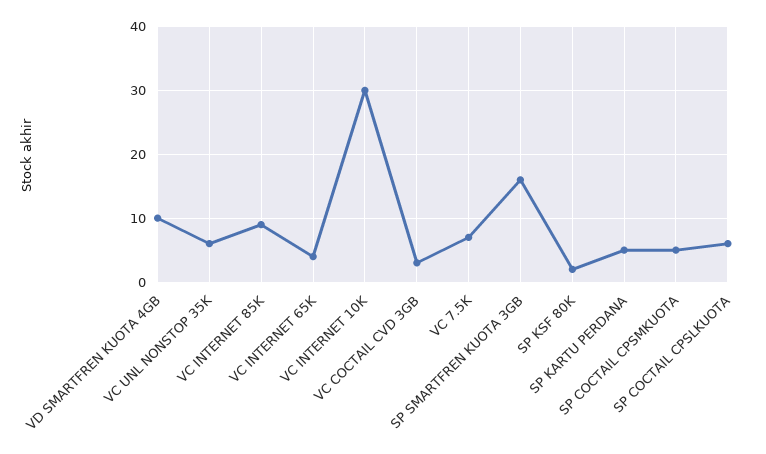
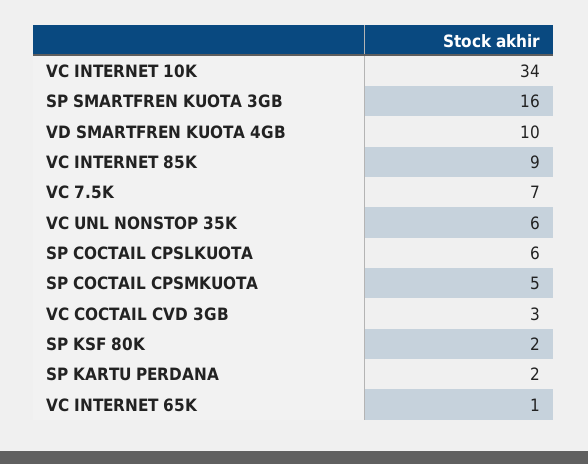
  {
    "VD SMARTFREN KUOTA 4GB": 10,
    "VC UNL NONSTOP 35K": 6,
    "VC INTERNET 85K": 9,
-   "VC INTERNET 65K": 4,
+   "VC INTERNET 65K": 1,
-   "VC INTERNET 10K": 30,
+   "VC INTERNET 10K": 34,
    "VC COCTAIL CVD 3GB": 3,
    "VC 7.5K": 7,
    "SP SMARTFREN KUOTA 3GB": 16,
    "SP KSF 80K": 2,
-   "SP KARTU PERDANA": 5,
+   "SP KARTU PERDANA": 2,
    "SP COCTAIL CPSMKUOTA": 5,
    "SP COCTAIL CPSLKUOTA": 6
  }

